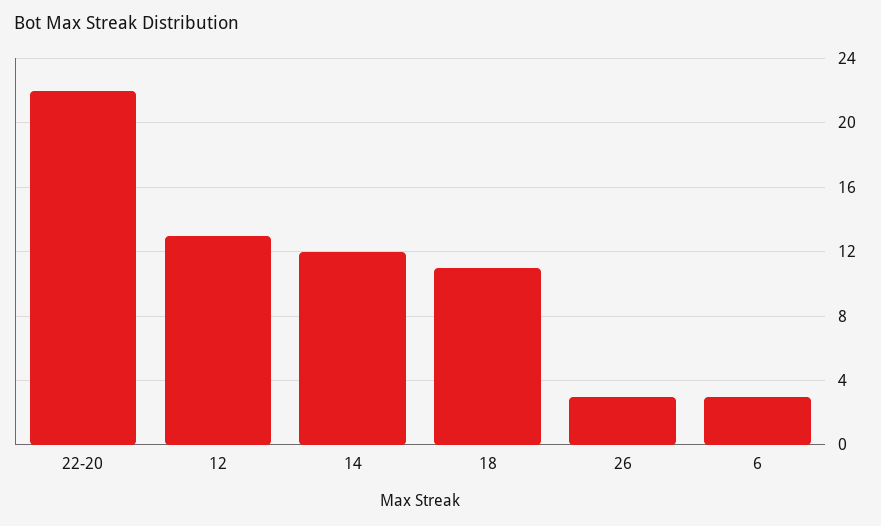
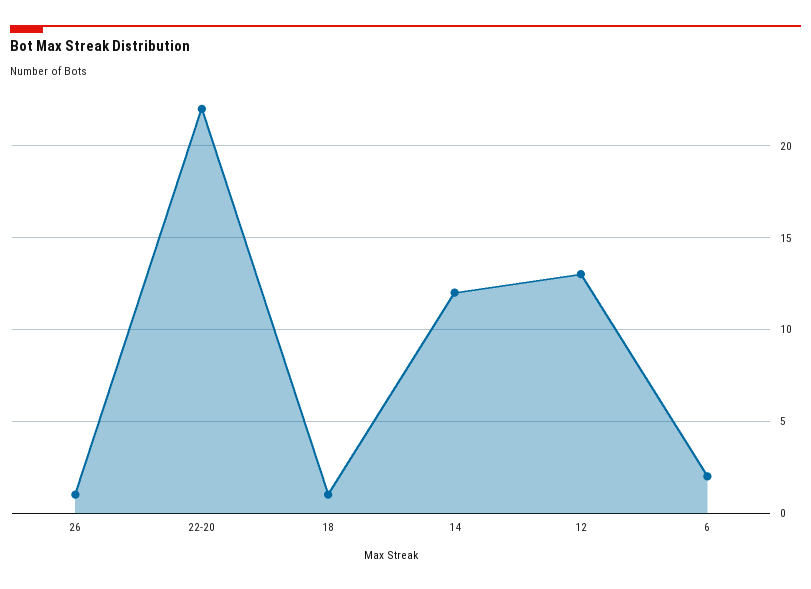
  {
    "22-20": 22,
    "12": 13,
    "14": 12,
-   "18": 11,
+   "18": 1,
-   "26": 3,
+   "26": 1,
-   "6": 3
+   "6": 2
  }

